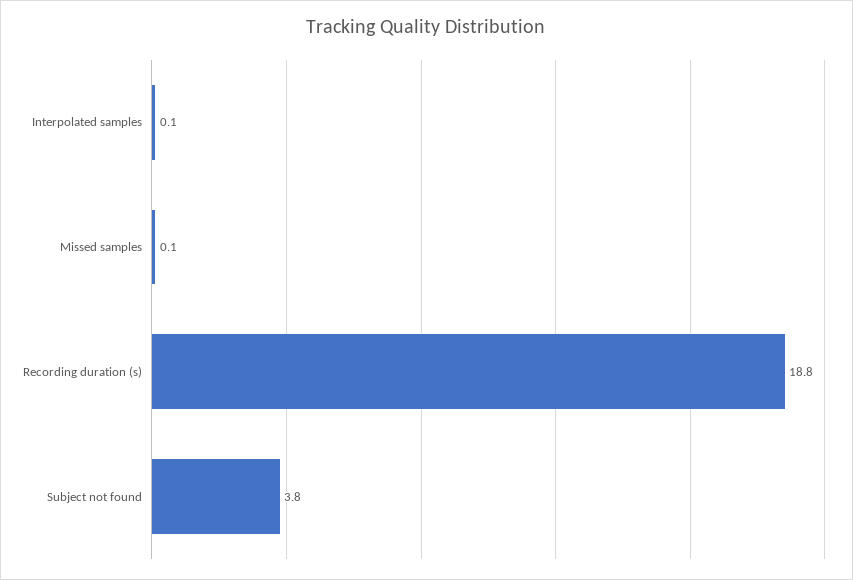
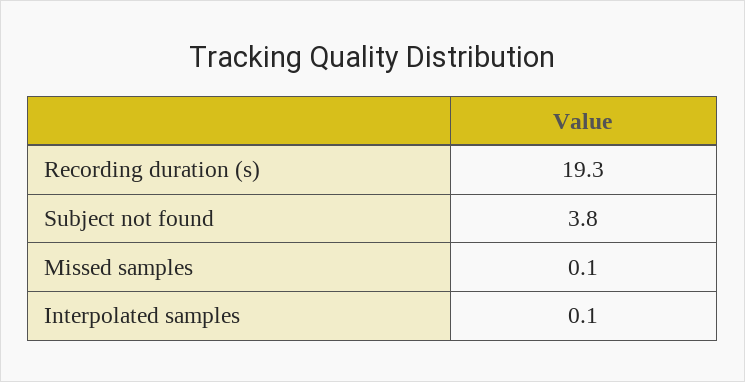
  {
    "Interpolated samples": 0.1,
    "Missed samples": 0.1,
-   "Recording duration (s)": 18.8,
+   "Recording duration (s)": 19.3,
    "Subject not found": 3.8
  }

